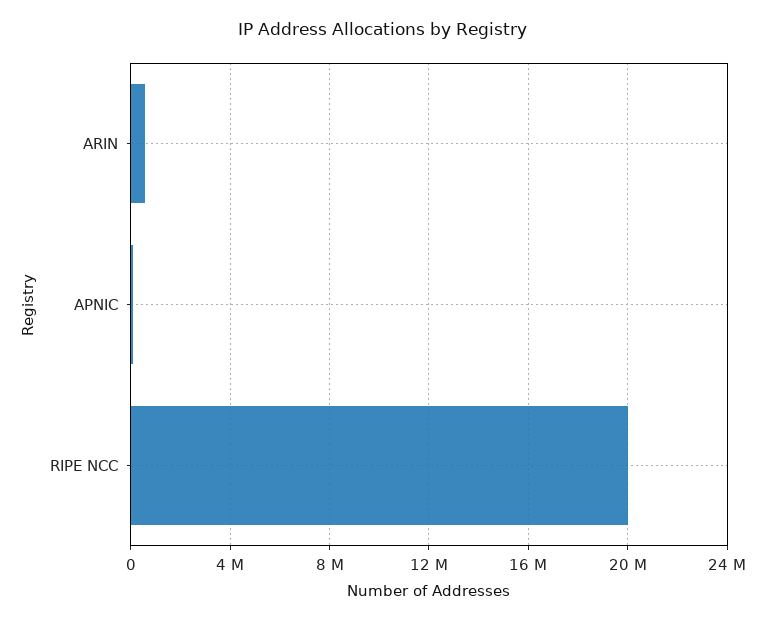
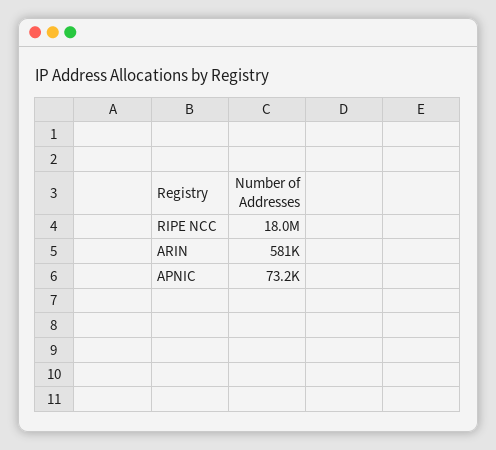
  {
    "ARIN": 581000,
    "APNIC": 73200,
-   "RIPE NCC": 20000000
+   "RIPE NCC": 18000000
  }

